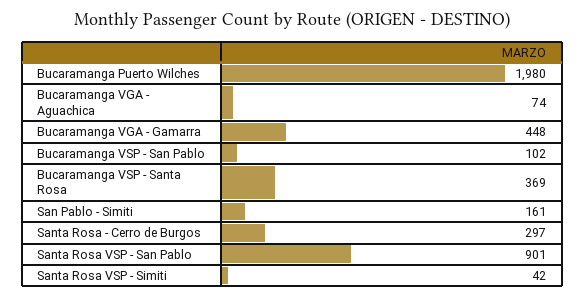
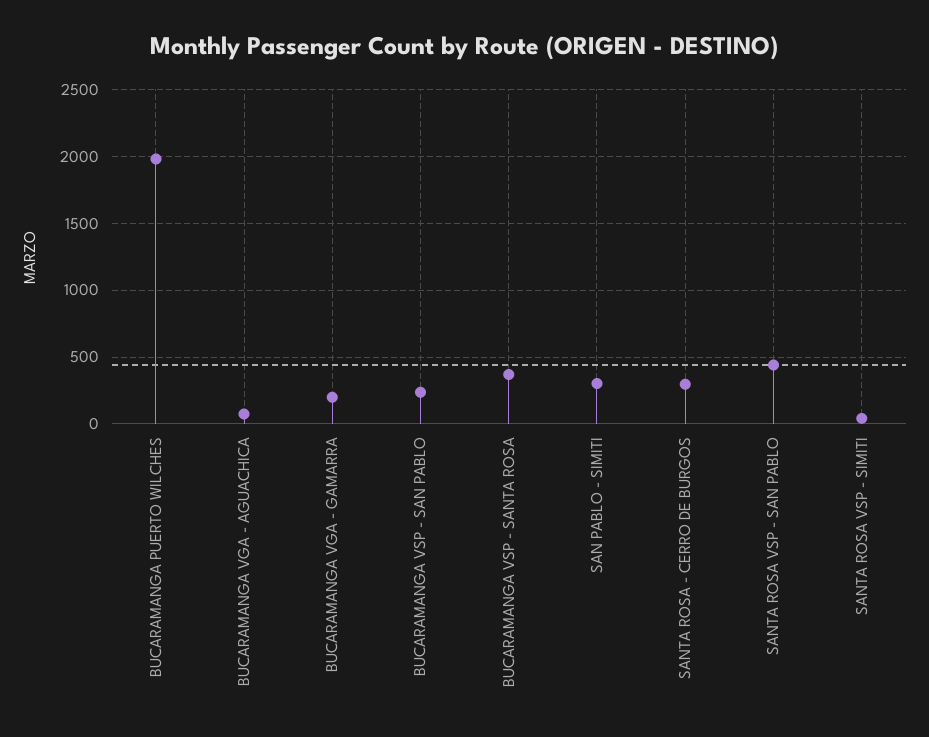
  {
    "Bucaramanga Puerto Wilches": 1980,
    "Bucaramanga VGA - Aguachica": 74,
-   "Bucaramanga VGA - Gamarra": 448,
+   "Bucaramanga VGA - Gamarra": 200,
-   "Bucaramanga VSP - San Pablo": 102,
+   "Bucaramanga VSP - San Pablo": 250,
    "Bucaramanga VSP - Santa Rosa": 369,
-   "San Pablo - Simiti": 161,
+   "San Pablo - Simiti": 300,
    "Santa Rosa - Cerro de Burgos": 297,
-   "Santa Rosa VSP - San Pablo": 901,
+   "Santa Rosa VSP - San Pablo": 450,
    "Santa Rosa VSP - Simiti": 42
  }

